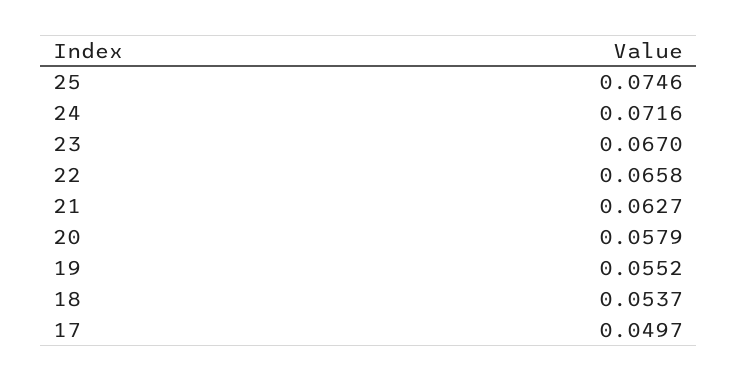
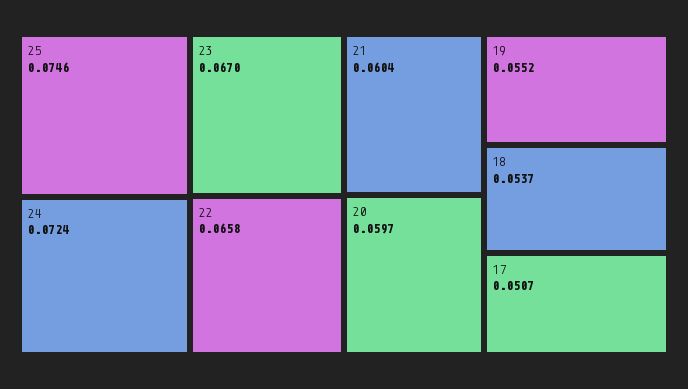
  {
    "25": 0.0746,
-   "24": 0.0716,
+   "24": 0.0724,
    "23": 0.067,
    "22": 0.0658,
-   "21": 0.0627,
+   "21": 0.0604,
-   "20": 0.0579,
+   "20": 0.0597,
    "19": 0.0552,
    "18": 0.0537,
-   "17": 0.0497
+   "17": 0.0507
  }

